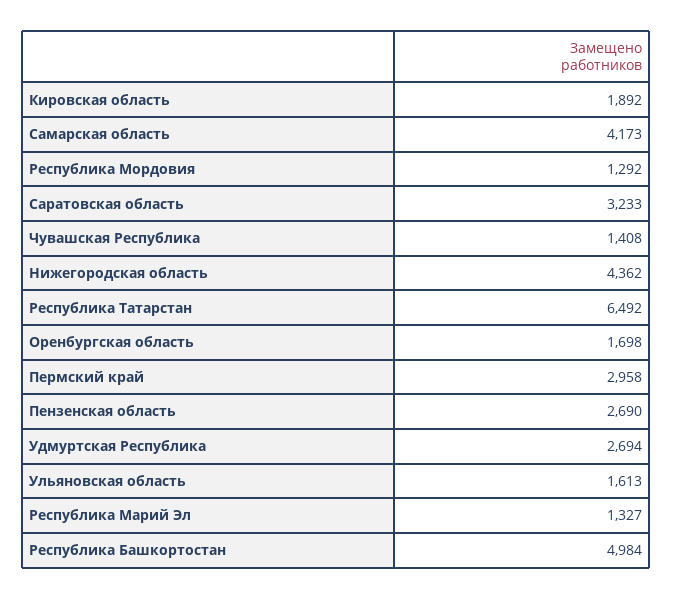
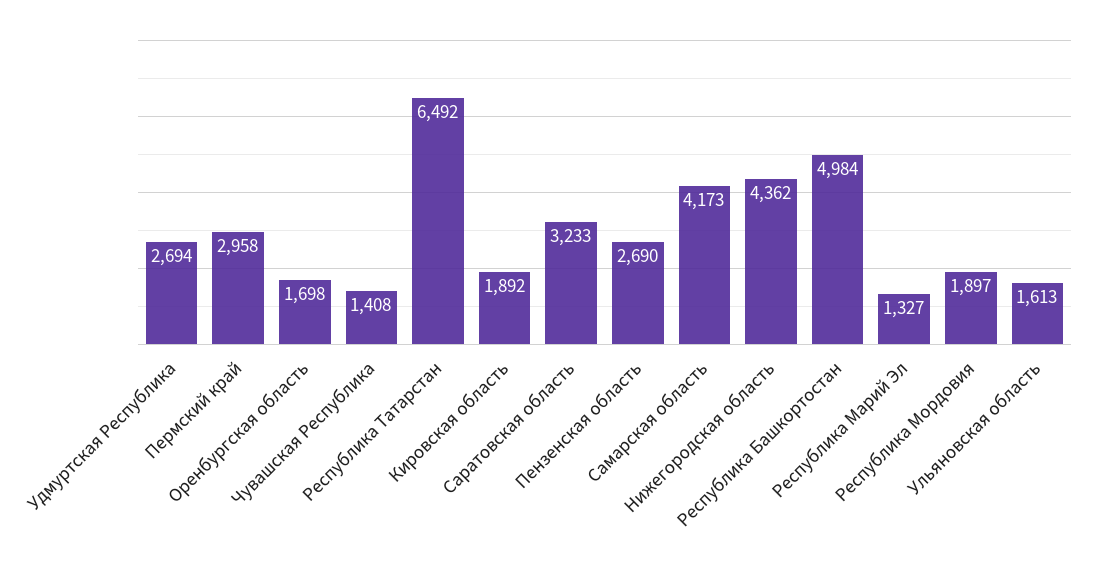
  {
    "Кировская область": 1892,
    "Самарская область": 4173,
-   "Республика Мордовия": 1292,
+   "Республика Мордовия": 1897,
    "Саратовская область": 3233,
    "Чувашская Республика": 1408,
    "Нижегородская область": 4362,
    "Республика Татарстан": 6492,
    "Оренбургская область": 1698,
    "Пермский край": 2958,
    "Пензенская область": 2690,
    "Удмуртская Республика": 2694,
    "Ульяновская область": 1613,
    "Республика Марий Эл": 1327,
    "Республика Башкортостан": 4984
  }

